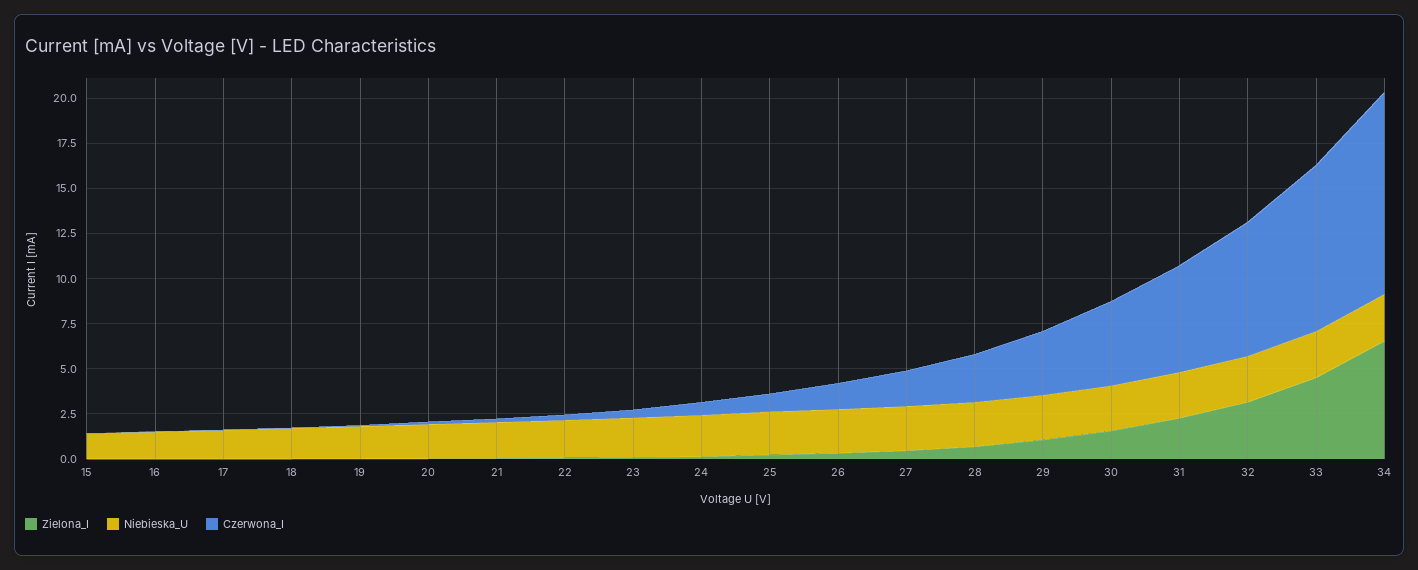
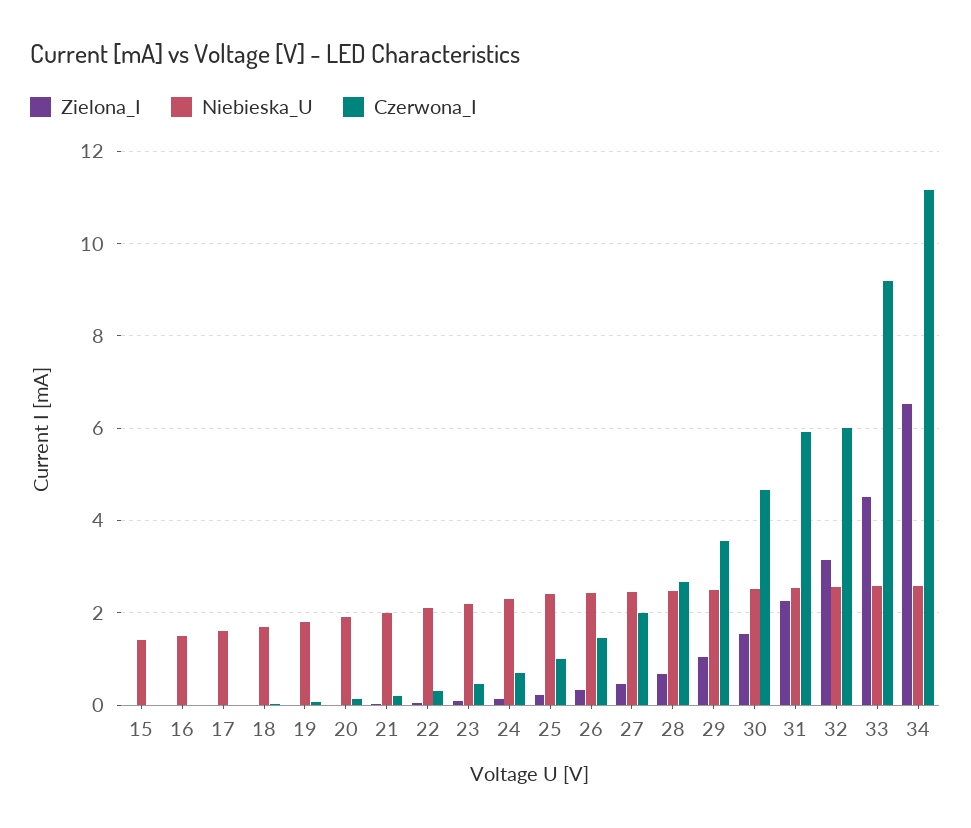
  {
    "Zielona_I": {
      "15": 0,
      "16": 0,
      "17": 0,
      "18": 0,
      "19": 0,
      "20": 0,
      "21": 0,
      "22": 0,
      "23": 0,
      "24": 0.2,
      "25": 0.2,
      "26": 0.4,
      "27": 0.4,
      "28": 0.6,
      "29": 1,
      "30": 1.6,
      "31": 2.2,
      "32": 3.2,
      "33": 4.6,
      "34": 6.6
    },
    "Niebieska_U": {
      "15": 1.4,
      "16": 1.6,
      "17": 1.6,
      "18": 1.6,
      "19": 1.8,
      "20": 1.8,
      "21": 2,
      "22": 2,
      "23": 2.2,
      "24": 2.2,
      "25": 2.4,
      "26": 2.4,
      "27": 2.4,
      "28": 2.4,
      "29": 2.4,
      "30": 2.6,
      "31": 2.6,
      "32": 2.6,
      "33": 2.6,
      "34": 2.6
    },
    "Czerwona_I": {
      "15": 0,
      "16": 0,
      "17": 0,
      "18": 0,
      "19": 0,
      "20": 0.2,
      "21": 0.2,
      "22": 0.4,
      "23": 0.4,
      "24": 0.8,
      "25": 1,
      "26": 1.4,
      "27": 2,
      "28": 2.6,
      "29": 3.6,
      "30": 4.6,
      "31": 6,
-     "32": 7.5,
+     "32": 6,
      "33": 9.2,
      "34": 11.2
    }
  }

